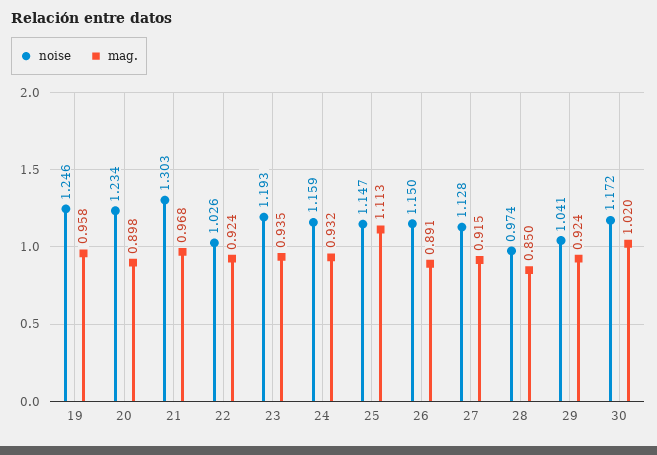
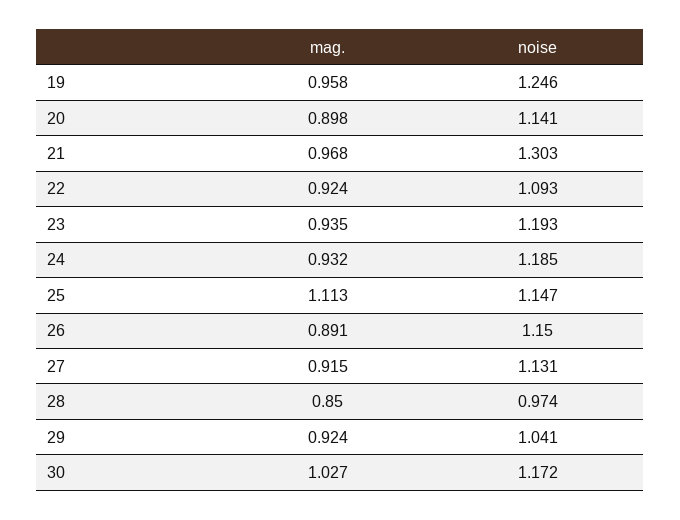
  {
    "noise": {
      "19": 1.246,
-     "20": 1.234,
+     "20": 1.141,
      "21": 1.303,
-     "22": 1.026,
+     "22": 1.093,
      "23": 1.193,
-     "24": 1.159,
+     "24": 1.185,
      "25": 1.147,
      "26": 1.15,
-     "27": 1.128,
+     "27": 1.131,
      "28": 0.974,
      "29": 1.041,
      "30": 1.172
    },
    "mag.": {
      "19": 0.958,
      "20": 0.898,
      "21": 0.968,
      "22": 0.924,
      "23": 0.935,
      "24": 0.932,
      "25": 1.113,
      "26": 0.891,
      "27": 0.915,
      "28": 0.85,
      "29": 0.924,
-     "30": 1.02
+     "30": 1.027
    }
  }

